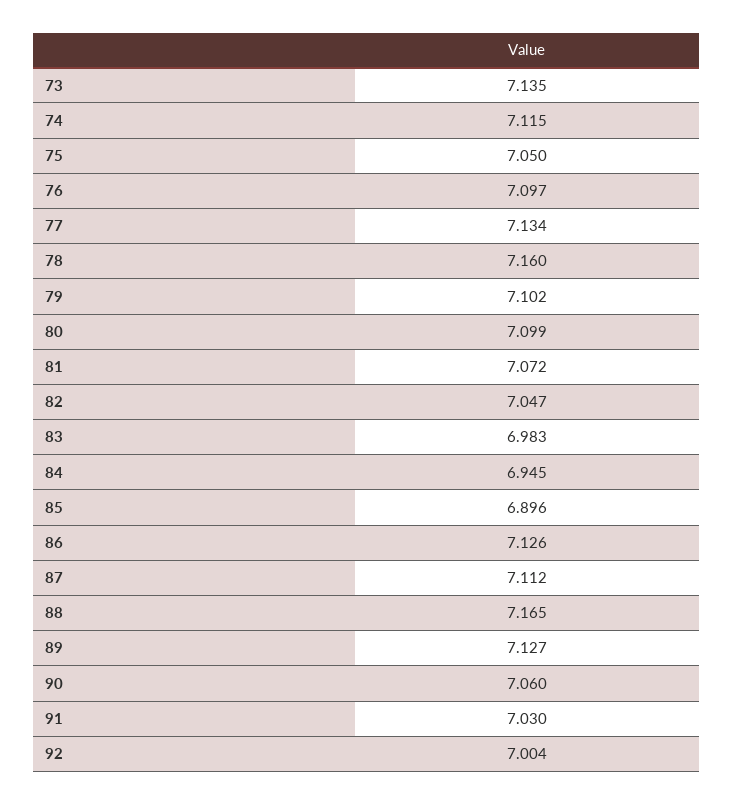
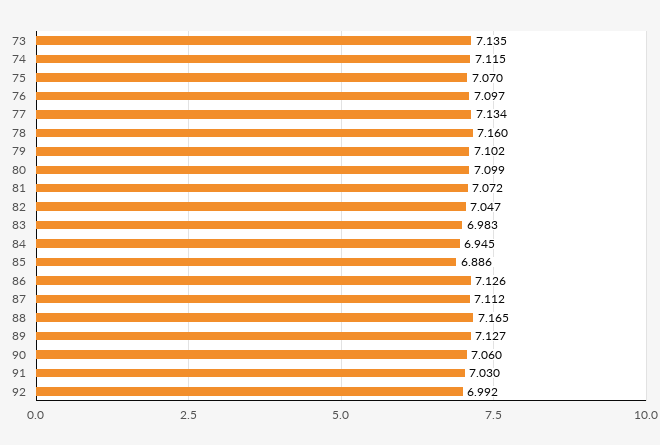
  {
    "73": 7.135,
    "74": 7.115,
-   "75": 7.05,
+   "75": 7.07,
    "76": 7.097,
    "77": 7.134,
    "78": 7.16,
    "79": 7.102,
    "80": 7.099,
    "81": 7.072,
    "82": 7.047,
    "83": 6.983,
    "84": 6.945,
-   "85": 6.896,
+   "85": 6.886,
    "86": 7.126,
    "87": 7.112,
    "88": 7.165,
    "89": 7.127,
    "90": 7.06,
    "91": 7.03,
-   "92": 7.004
+   "92": 6.992
  }

